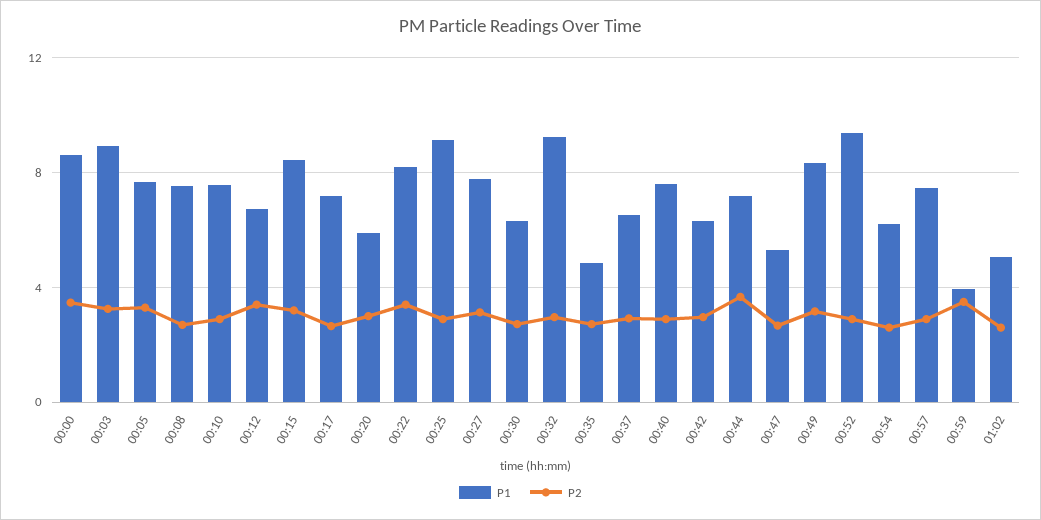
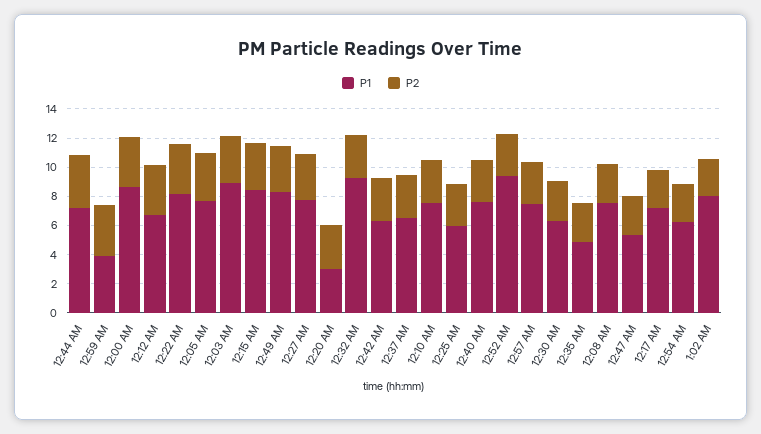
  {
    "P1": {
      "00:00": 8.5,
      "00:03": 9,
      "00:05": 7.5,
      "00:08": 7.5,
      "00:10": 7.5,
      "00:12": 7,
      "00:15": 8.5,
      "00:17": 7,
-     "00:20": 6,
+     "00:20": 3,
      "00:22": 8,
-     "00:25": 9,
+     "00:25": 6,
      "00:27": 8,
      "00:30": 6.5,
      "00:32": 9.5,
      "00:35": 5,
      "00:37": 6.5,
      "00:40": 7.5,
      "00:42": 6.5,
      "00:44": 7,
      "00:47": 5.5,
      "00:49": 8.5,
      "00:52": 9.5,
      "00:54": 6,
      "00:57": 7.5,
      "00:59": 4,
-     "01:02": 5
+     "01:02": 8
    },
    "P2": {
      "00:00": 3.5,
      "00:03": 3.5,
      "00:05": 3.5,
      "00:08": 2.5,
      "00:10": 3,
      "00:12": 3.5,
      "00:15": 3,
      "00:17": 2.5,
      "00:20": 3,
      "00:22": 3.5,
      "00:25": 3,
      "00:27": 3,
      "00:30": 2.5,
      "00:32": 3,
      "00:35": 2.5,
      "00:37": 3,
      "00:40": 3,
      "00:42": 3,
      "00:44": 3.5,
      "00:47": 2.5,
      "00:49": 3,
      "00:52": 3,
      "00:54": 2.5,
      "00:57": 3,
      "00:59": 3.5,
      "01:02": 2.5
    }
  }

